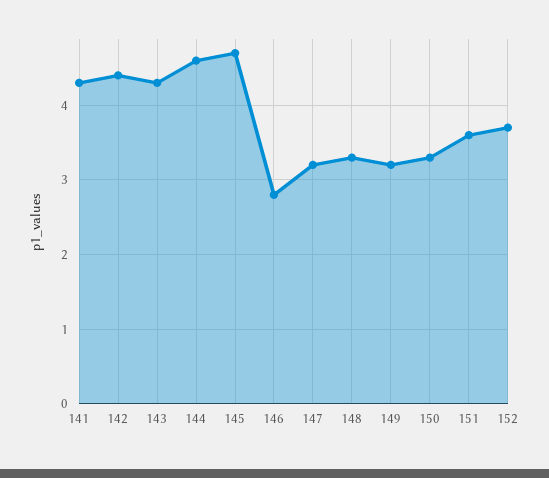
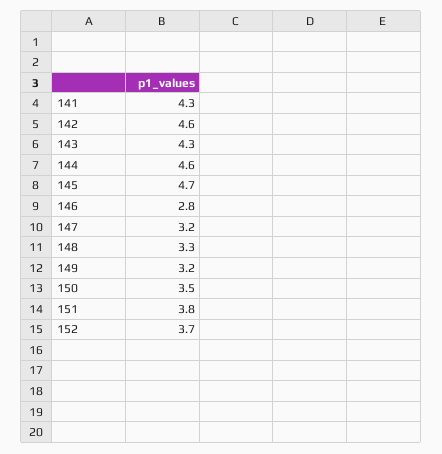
  {
    "141": 4.3,
-   "142": 4.4,
+   "142": 4.6,
    "143": 4.3,
    "144": 4.6,
    "145": 4.7,
    "146": 2.8,
    "147": 3.2,
    "148": 3.3,
    "149": 3.2,
-   "150": 3.3,
+   "150": 3.5,
-   "151": 3.6,
+   "151": 3.8,
    "152": 3.7
  }

